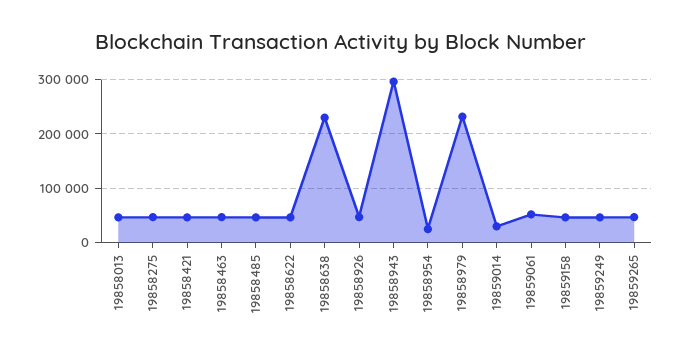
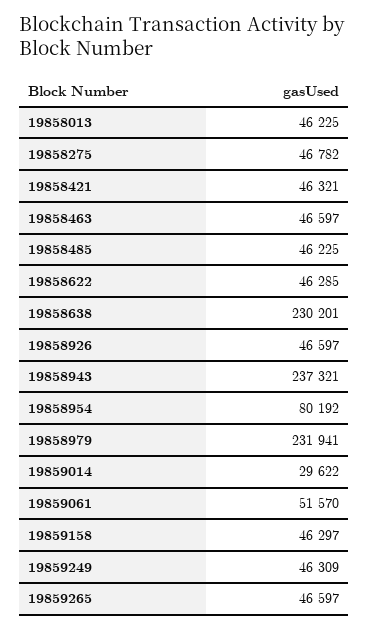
  {
    "19858013": 46225,
    "19858275": 46782,
    "19858421": 46321,
    "19858463": 46597,
    "19858485": 46225,
    "19858622": 46285,
    "19858638": 230201,
    "19858926": 46597,
-   "19858943": 300000,
+   "19858943": 237321,
-   "19858954": 20000,
+   "19858954": 80192,
    "19858979": 231941,
    "19859014": 29622,
    "19859061": 51570,
    "19859158": 46297,
    "19859249": 46309,
    "19859265": 46597
  }

